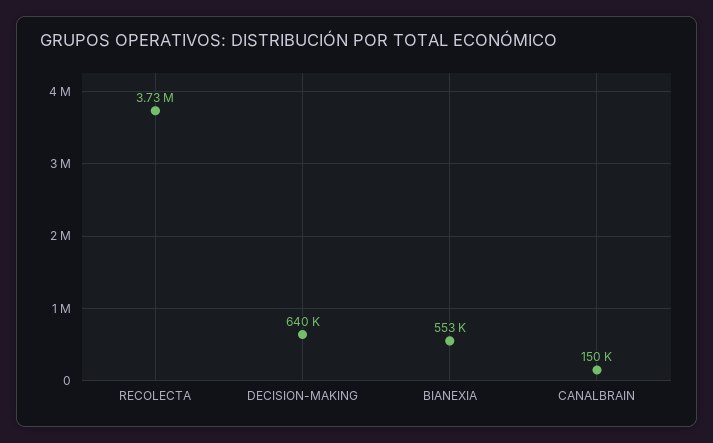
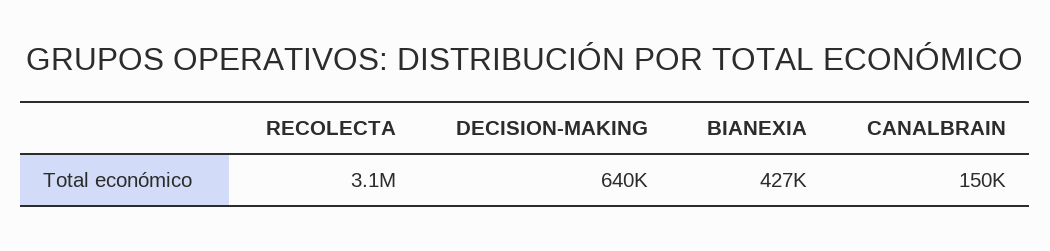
  {
-   "RECOLECTA": 3730000,
+   "RECOLECTA": 3100000,
    "DECISION-MAKING": 640000,
-   "BIANEXIA": 553000,
+   "BIANEXIA": 427000,
    "CANALBRAIN": 150000
  }

